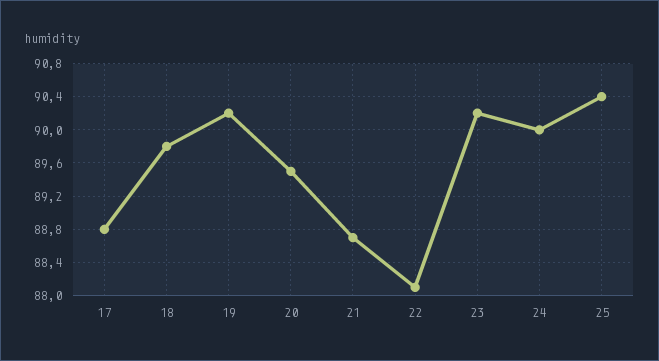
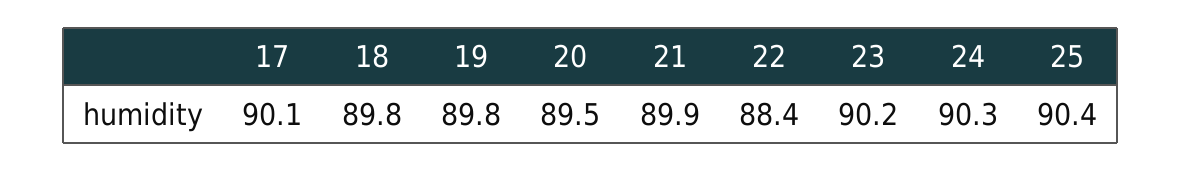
  {
-   "17": 88.8,
+   "17": 90.1,
    "18": 89.8,
-   "19": 90.2,
+   "19": 89.8,
    "20": 89.5,
-   "21": 88.7,
+   "21": 89.9,
-   "22": 88.1,
+   "22": 88.4,
    "23": 90.2,
-   "24": 90,
+   "24": 90.3,
    "25": 90.4
  }

